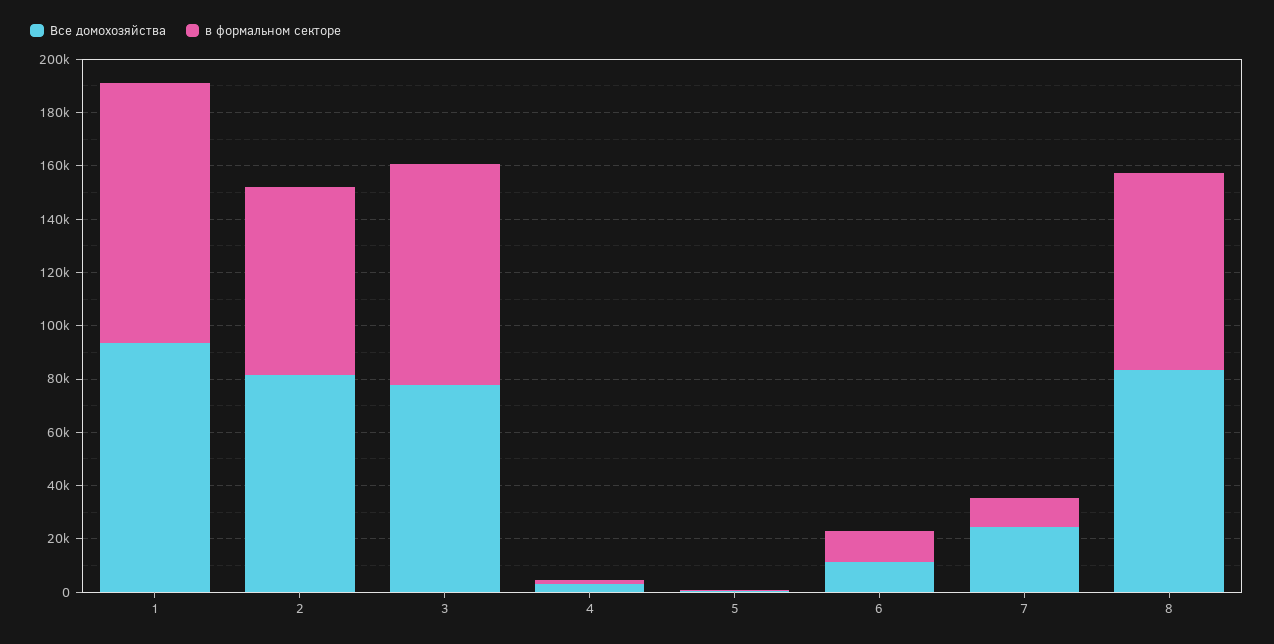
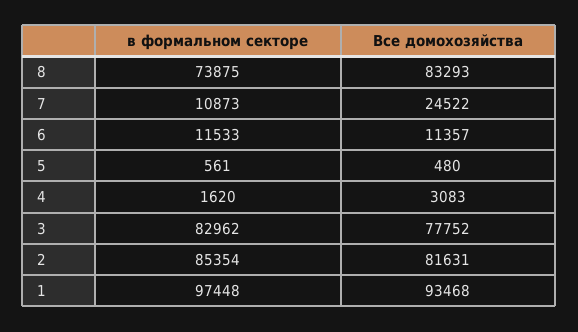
  {
    "Все домохозяйства": {
      "1": 93468,
      "2": 81631,
      "3": 77752,
      "4": 3083,
      "5": 480,
      "6": 11357,
      "7": 24522,
      "8": 83293
    },
    "в формальном секторе": {
      "1": 97448,
-     "2": 70000,
+     "2": 85354,
      "3": 82962,
      "4": 1620,
      "5": 561,
      "6": 11533,
      "7": 10873,
      "8": 73875
    }
  }

